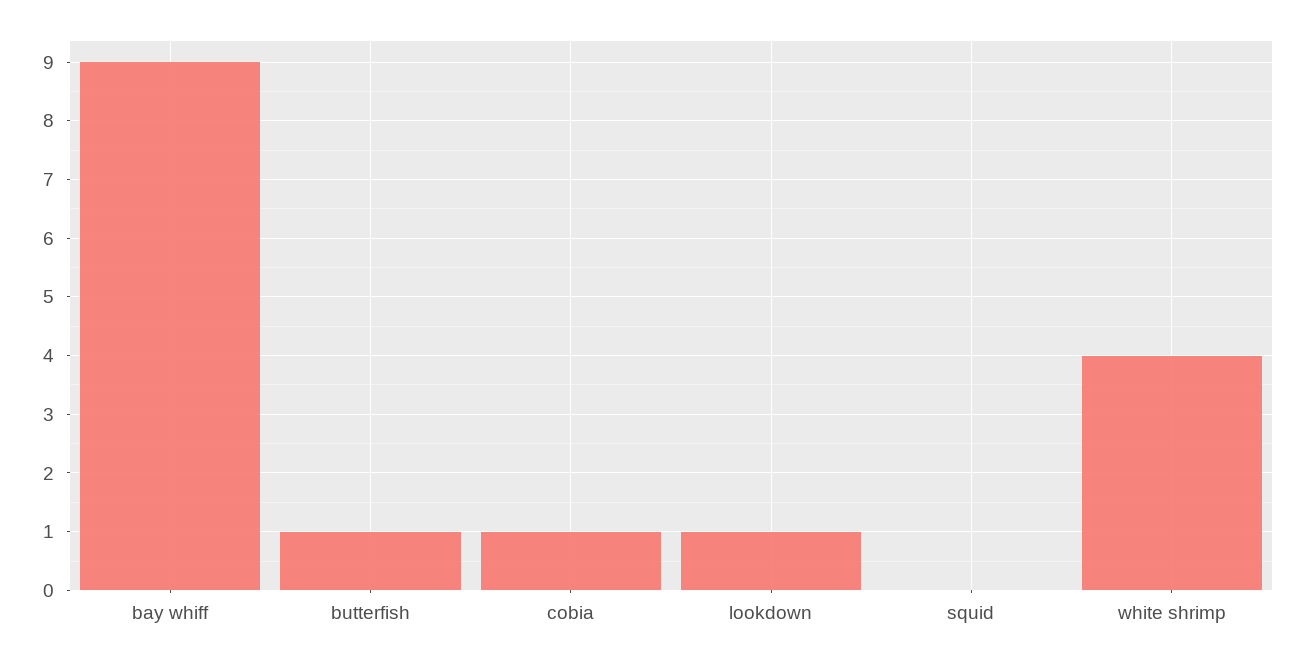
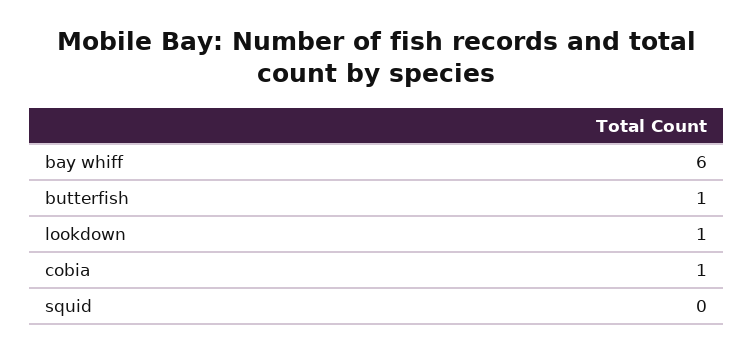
  {
-   "bay whiff": 9,
+   "bay whiff": 6,
    "butterfish": 1,
    "cobia": 1,
    "lookdown": 1,
-   "squid": 0,
+   "squid": 0
-   "white shrimp": 4
  }

